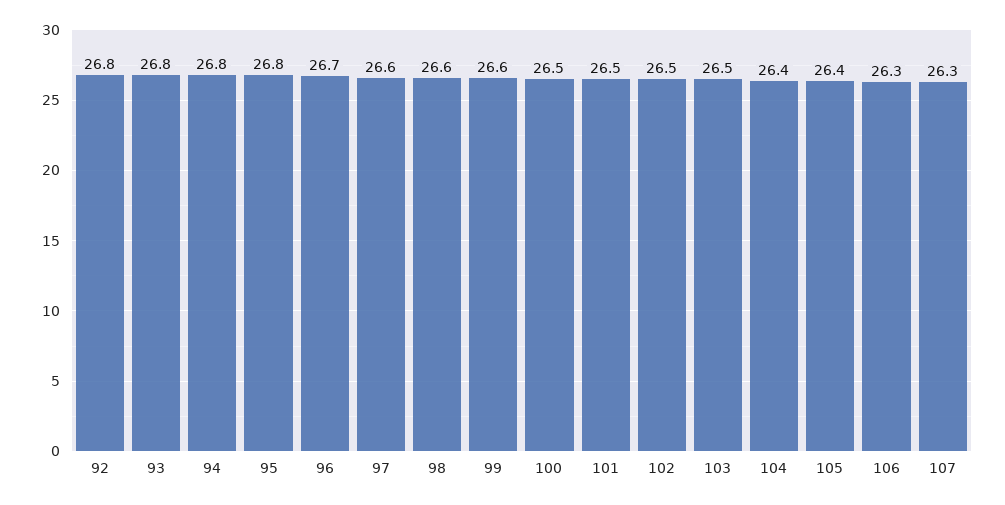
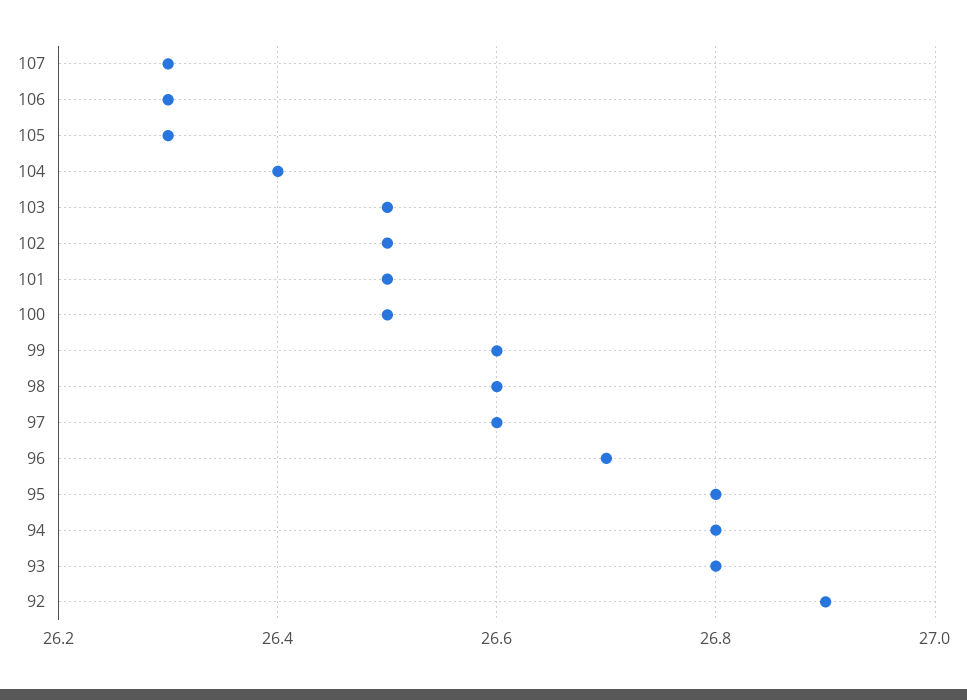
  {
-   "92": 26.8,
+   "92": 26.9,
    "93": 26.8,
    "94": 26.8,
    "95": 26.8,
    "96": 26.7,
    "97": 26.6,
    "98": 26.6,
    "99": 26.6,
    "100": 26.5,
    "101": 26.5,
    "102": 26.5,
    "103": 26.5,
    "104": 26.4,
-   "105": 26.4,
+   "105": 26.3,
    "106": 26.3,
    "107": 26.3
  }

